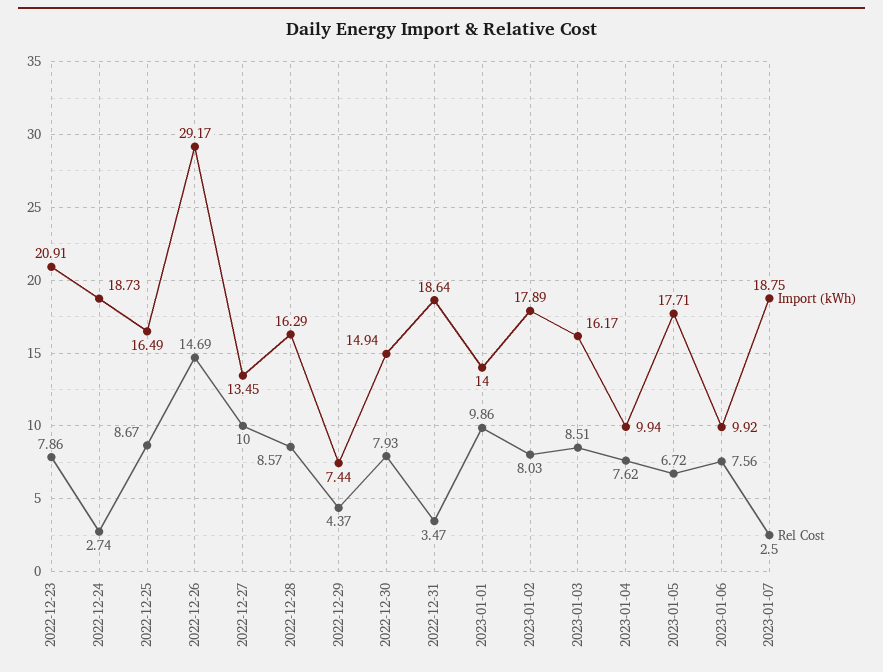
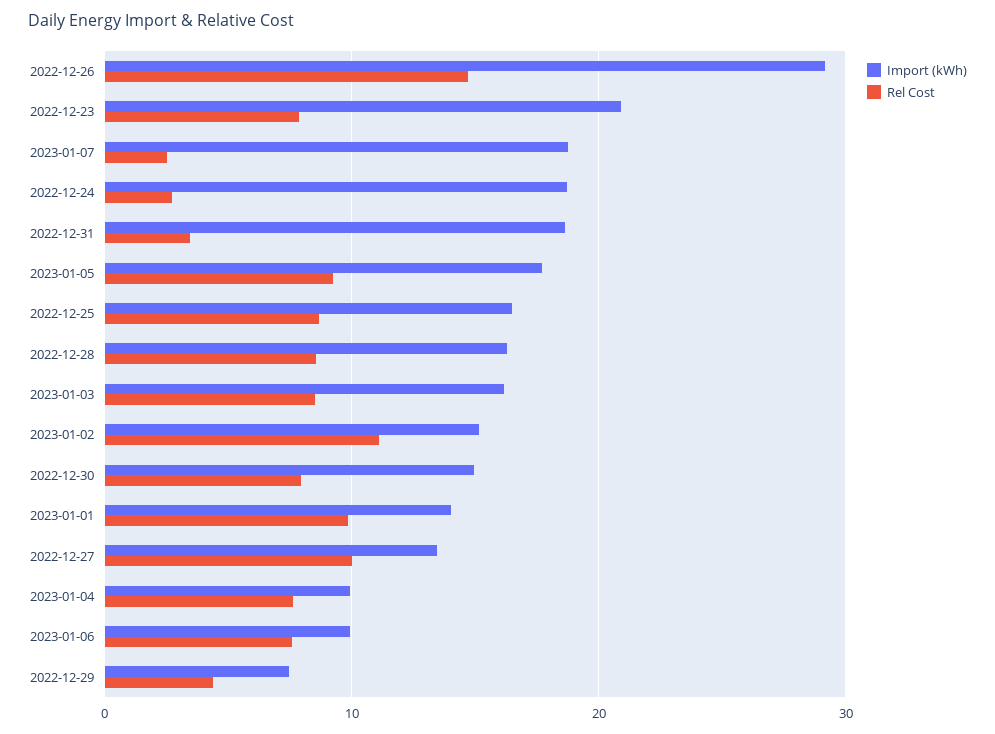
  {
    "Import (kWh)": {
      "2022-12-23": 20.91,
      "2022-12-24": 18.73,
      "2022-12-25": 16.49,
      "2022-12-26": 29.17,
      "2022-12-27": 13.45,
      "2022-12-28": 16.29,
      "2022-12-29": 7.44,
      "2022-12-30": 14.94,
      "2022-12-31": 18.64,
      "2023-01-01": 14,
-     "2023-01-02": 17.89,
+     "2023-01-02": 15,
      "2023-01-03": 16.17,
      "2023-01-04": 9.94,
      "2023-01-05": 17.71,
      "2023-01-06": 9.92,
      "2023-01-07": 18.75
    },
    "Rel Cost": {
      "2022-12-23": 7.86,
      "2022-12-24": 2.74,
      "2022-12-25": 8.67,
      "2022-12-26": 14.69,
      "2022-12-27": 10,
      "2022-12-28": 8.57,
      "2022-12-29": 4.37,
      "2022-12-30": 7.93,
      "2022-12-31": 3.47,
      "2023-01-01": 9.86,
-     "2023-01-02": 8.03,
+     "2023-01-02": 11,
      "2023-01-03": 8.51,
      "2023-01-04": 7.62,
-     "2023-01-05": 6.72,
+     "2023-01-05": 9,
      "2023-01-06": 7.56,
      "2023-01-07": 2.5
    }
  }

